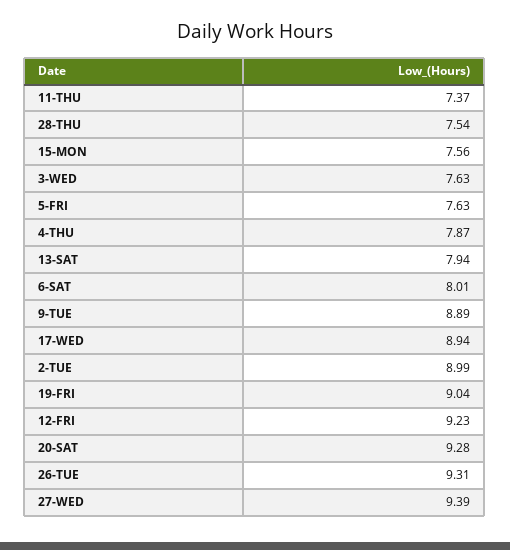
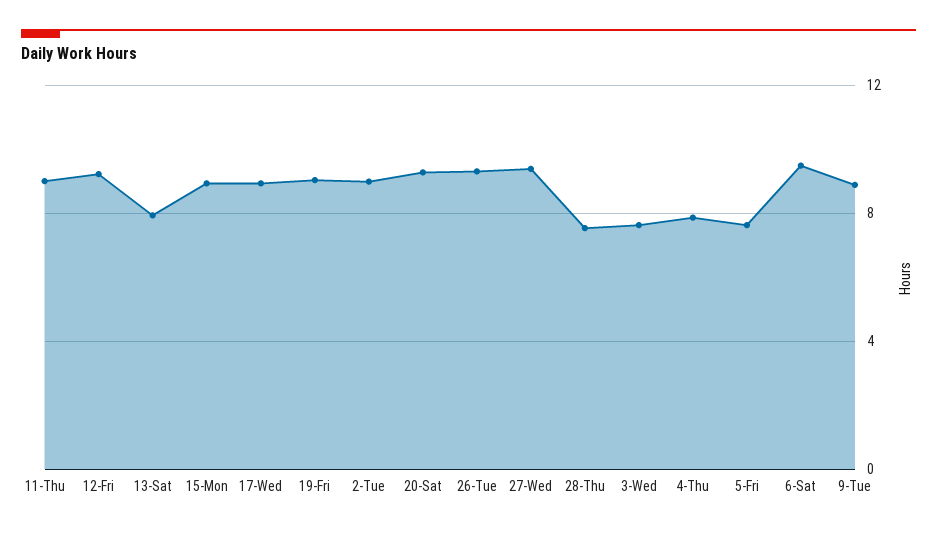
  {
-   "11-THU": 7.37,
+   "11-THU": 9,
    "28-THU": 7.54,
-   "15-MON": 7.56,
+   "15-MON": 9,
    "3-WED": 7.63,
    "5-FRI": 7.63,
    "4-THU": 7.87,
    "13-SAT": 7.94,
-   "6-SAT": 8.01,
+   "6-SAT": 9.5,
    "9-TUE": 8.89,
    "17-WED": 8.94,
    "2-TUE": 8.99,
    "19-FRI": 9.04,
    "12-FRI": 9.23,
    "20-SAT": 9.28,
    "26-TUE": 9.31,
    "27-WED": 9.39
  }

